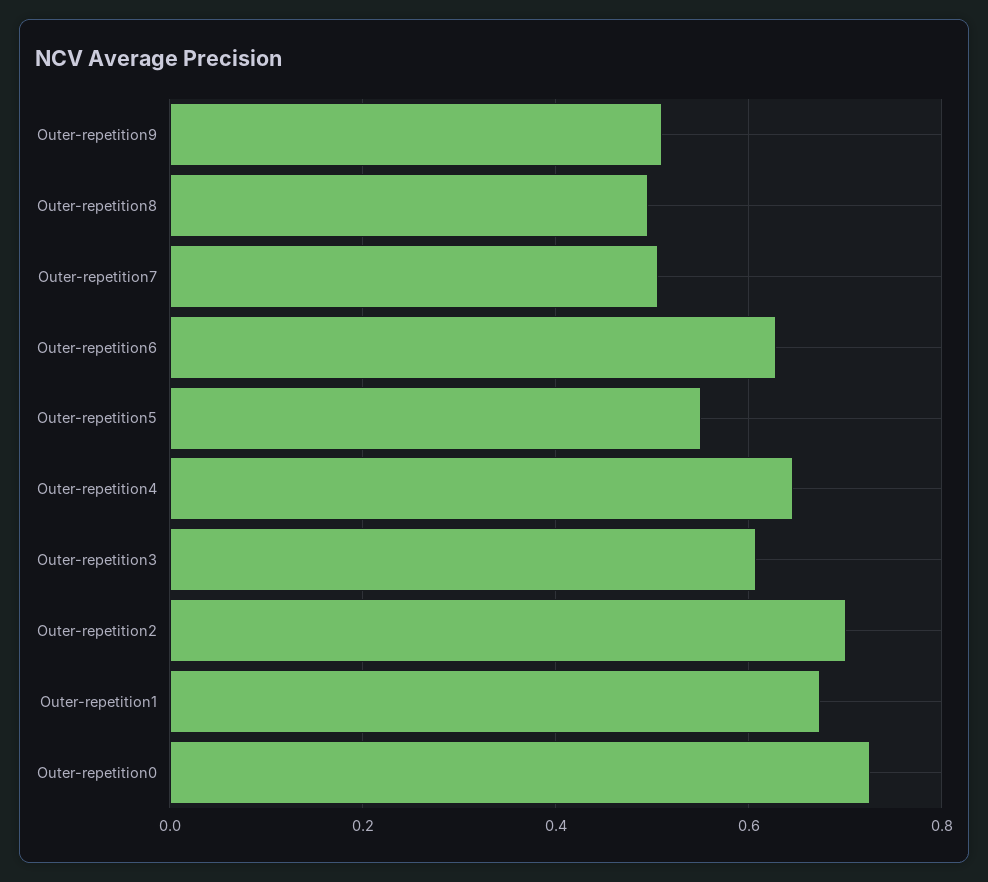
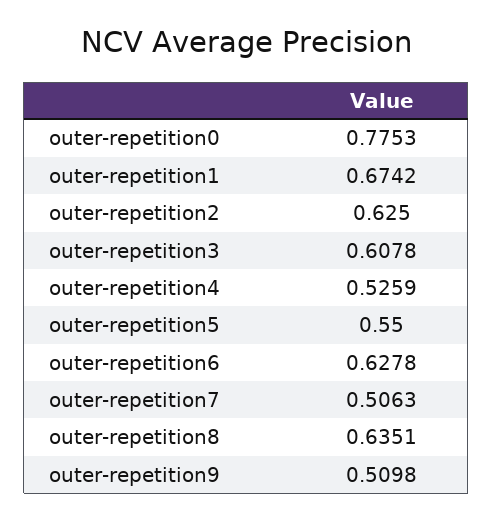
  {
    "Outer-repetition9": 0.5098,
-   "Outer-repetition8": 0.5,
+   "Outer-repetition8": 0.6351,
    "Outer-repetition7": 0.5063,
    "Outer-repetition6": 0.6278,
    "Outer-repetition5": 0.55,
-   "Outer-repetition4": 0.64,
+   "Outer-repetition4": 0.5259,
    "Outer-repetition3": 0.6078,
-   "Outer-repetition2": 0.7,
+   "Outer-repetition2": 0.625,
    "Outer-repetition1": 0.6742,
-   "Outer-repetition0": 0.72
+   "Outer-repetition0": 0.7753
  }

